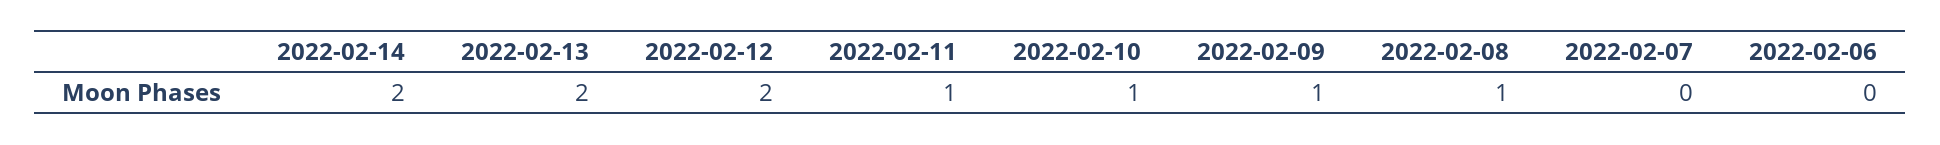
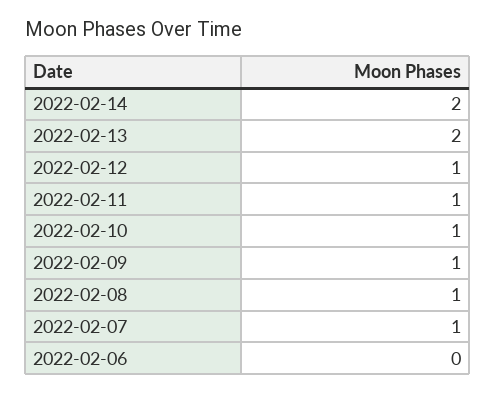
  {
    "2022-02-14": 2,
    "2022-02-13": 2,
-   "2022-02-12": 2,
+   "2022-02-12": 1,
    "2022-02-11": 1,
    "2022-02-10": 1,
    "2022-02-09": 1,
    "2022-02-08": 1,
-   "2022-02-07": 0,
+   "2022-02-07": 1,
    "2022-02-06": 0
  }

